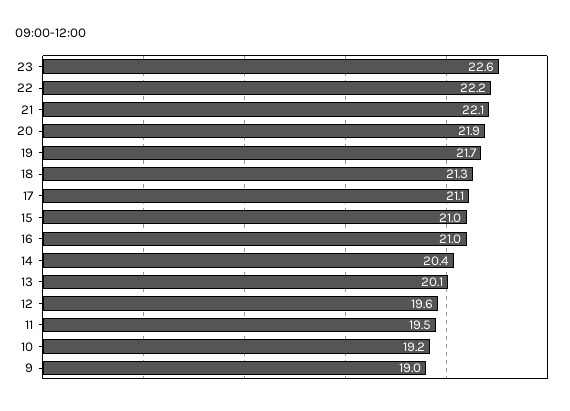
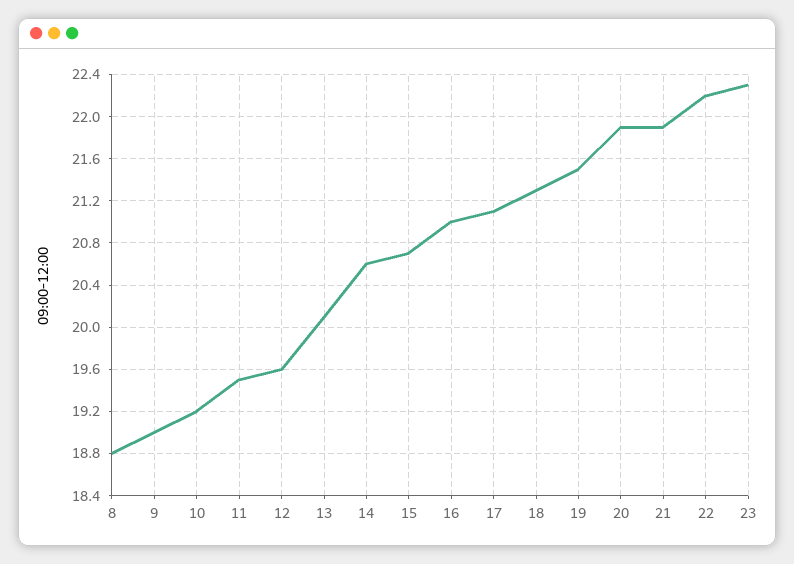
  {
-   "23": 22.6,
+   "23": 22.3,
    "22": 22.2,
-   "21": 22.1,
+   "21": 21.9,
    "20": 21.9,
-   "19": 21.7,
+   "19": 21.5,
    "18": 21.3,
    "17": 21.1,
-   "15": 21,
+   "15": 20.7,
    "16": 21,
-   "14": 20.4,
+   "14": 20.6,
    "13": 20.1,
    "12": 19.6,
    "11": 19.5,
    "10": 19.2,
-   "9": 19
+   "9": 19,
+   "8": 18.8
  }

